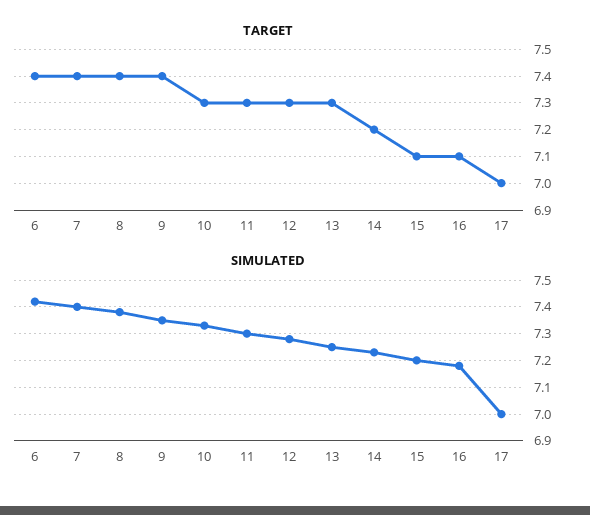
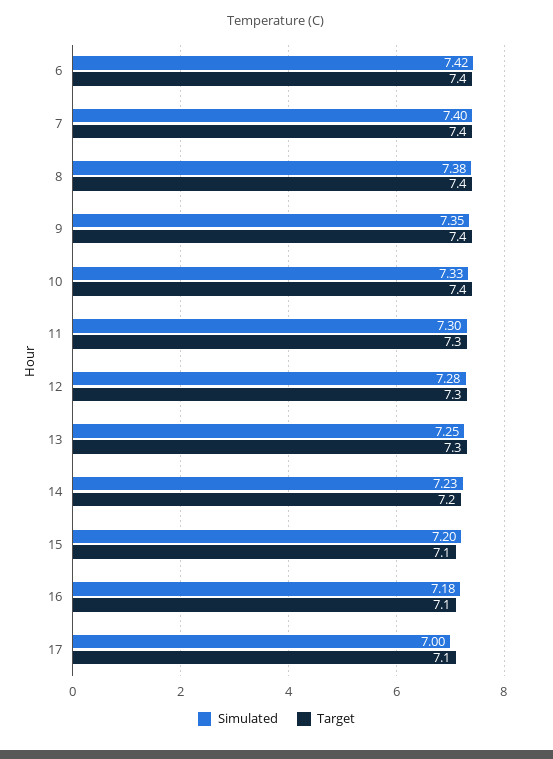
  {
    "TARGET": {
      "6": 7.4,
      "7": 7.4,
      "8": 7.4,
      "9": 7.4,
-     "10": 7.3,
+     "10": 7.4,
      "11": 7.3,
      "12": 7.3,
      "13": 7.3,
      "14": 7.2,
      "15": 7.1,
      "16": 7.1,
-     "17": 7
+     "17": 7.1
    },
    "SIMULATED": {
      "6": 7.42,
      "7": 7.4,
      "8": 7.38,
      "9": 7.35,
      "10": 7.33,
      "11": 7.3,
      "12": 7.28,
      "13": 7.25,
      "14": 7.23,
      "15": 7.2,
      "16": 7.18,
      "17": 7
    }
  }

